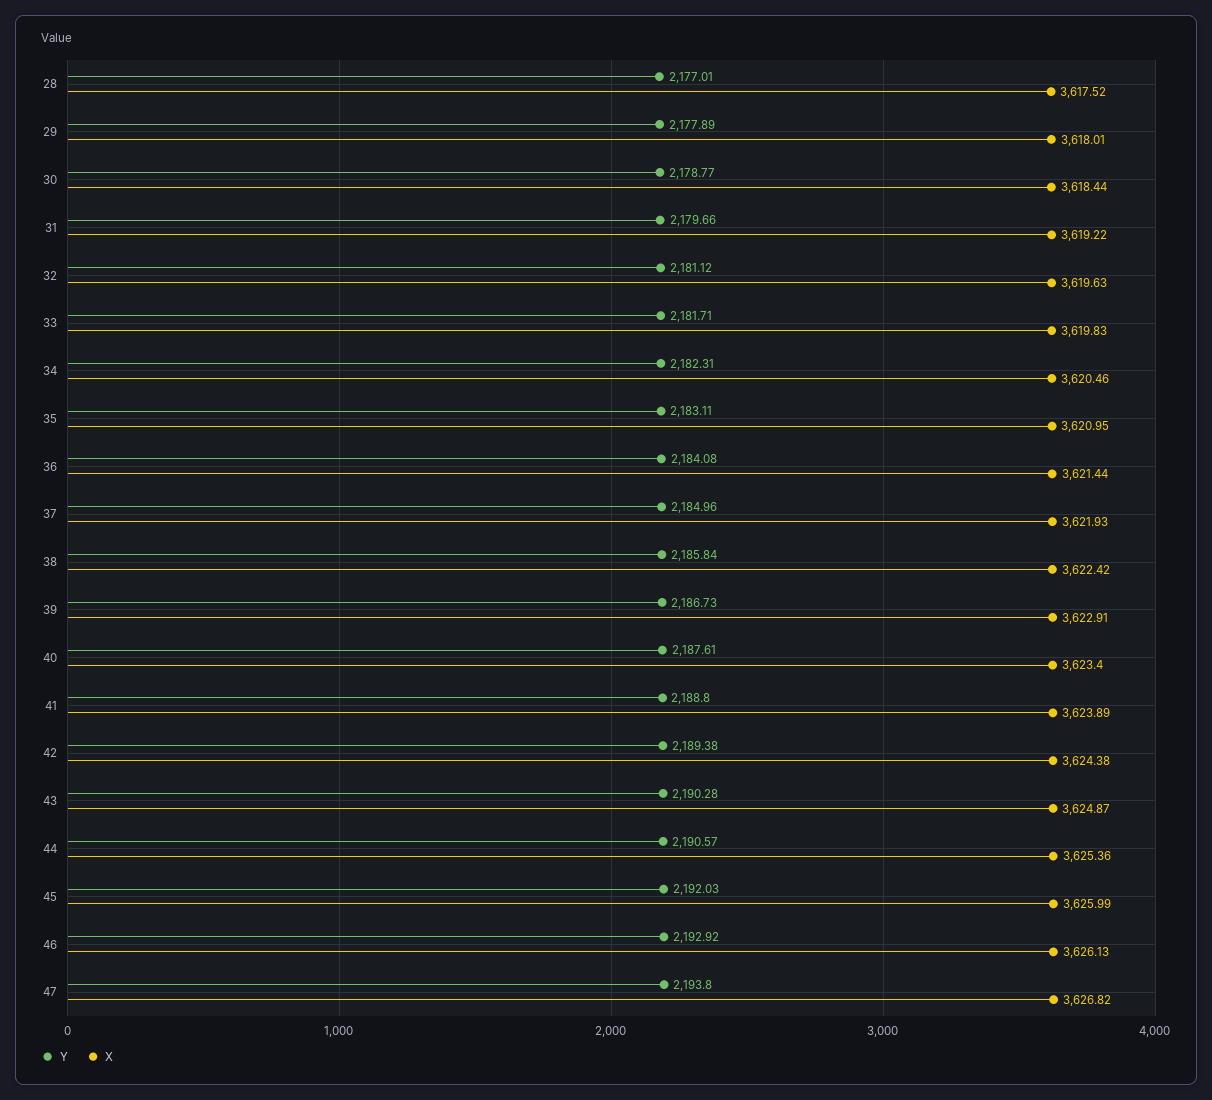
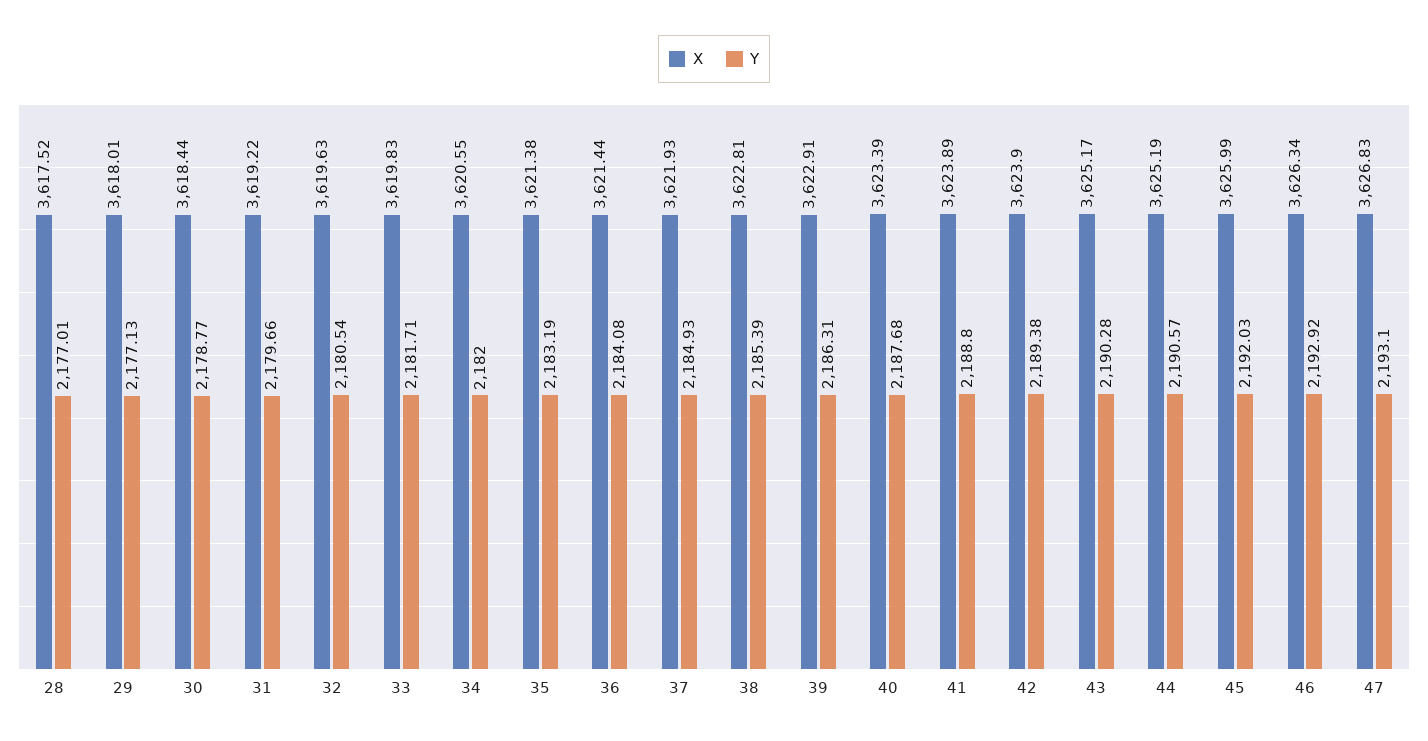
  {
    "Y": {
      "28": 2177.01,
-     "29": 2177.89,
+     "29": 2177.13,
      "30": 2178.77,
      "31": 2179.66,
-     "32": 2181.12,
+     "32": 2180.54,
      "33": 2181.71,
-     "34": 2182.31,
+     "34": 2182,
-     "35": 2183.11,
+     "35": 2183.19,
      "36": 2184.08,
-     "37": 2184.96,
+     "37": 2184.93,
-     "38": 2185.84,
+     "38": 2185.39,
-     "39": 2186.73,
+     "39": 2186.31,
-     "40": 2187.61,
+     "40": 2187.68,
      "41": 2188.8,
      "42": 2189.38,
      "43": 2190.28,
      "44": 2190.57,
      "45": 2192.03,
      "46": 2192.92,
-     "47": 2193.8
+     "47": 2193.1
    },
    "X": {
      "28": 3617.52,
      "29": 3618.01,
      "30": 3618.44,
      "31": 3619.22,
      "32": 3619.63,
      "33": 3619.83,
-     "34": 3620.46,
+     "34": 3620.55,
-     "35": 3620.95,
+     "35": 3621.38,
      "36": 3621.44,
      "37": 3621.93,
-     "38": 3622.42,
+     "38": 3622.81,
      "39": 3622.91,
-     "40": 3623.4,
+     "40": 3623.39,
      "41": 3623.89,
-     "42": 3624.38,
+     "42": 3623.9,
-     "43": 3624.87,
+     "43": 3625.17,
-     "44": 3625.36,
+     "44": 3625.19,
      "45": 3625.99,
-     "46": 3626.13,
+     "46": 3626.34,
-     "47": 3626.82
+     "47": 3626.83
    }
  }

